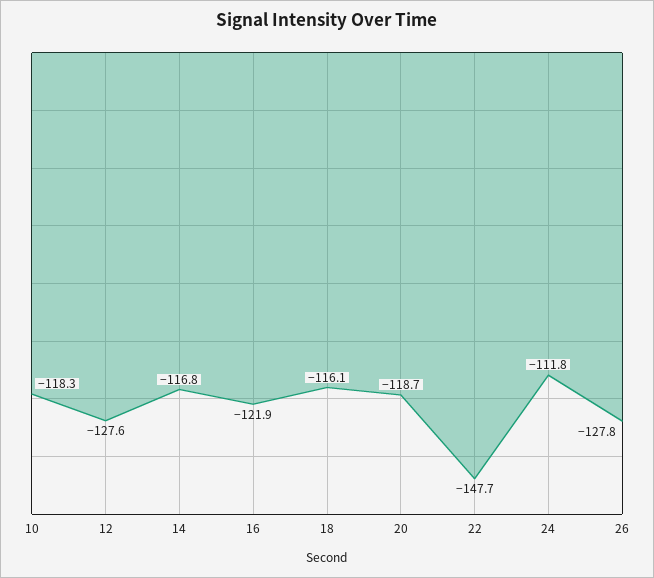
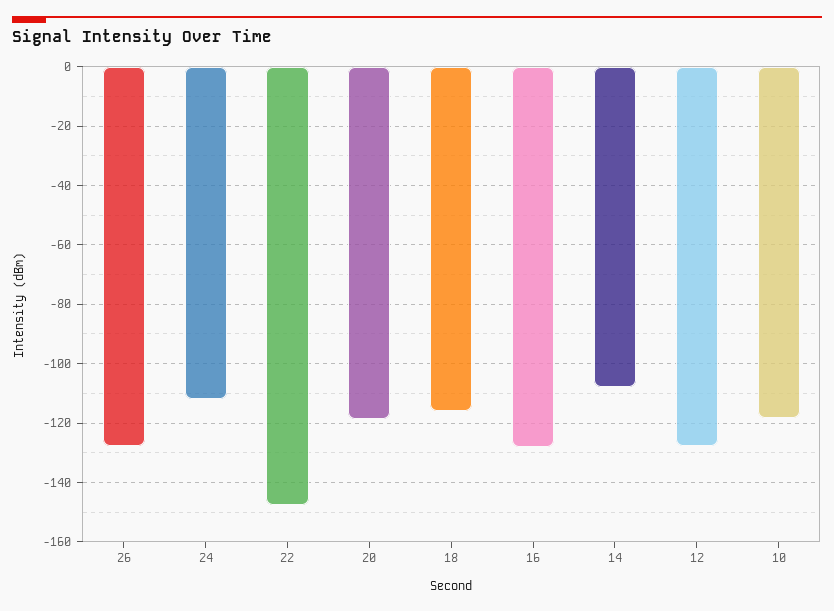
  {
    "10": -118.3,
    "12": -127.6,
-   "14": -116.8,
+   "14": -107.5,
-   "16": -121.9,
+   "16": -127.5,
    "18": -116.1,
    "20": -118.7,
    "22": -147.7,
    "24": -111.8,
    "26": -127.8
  }

